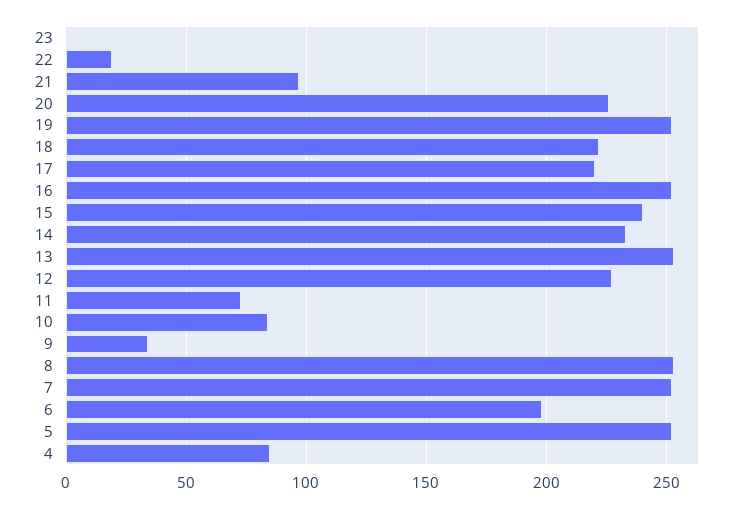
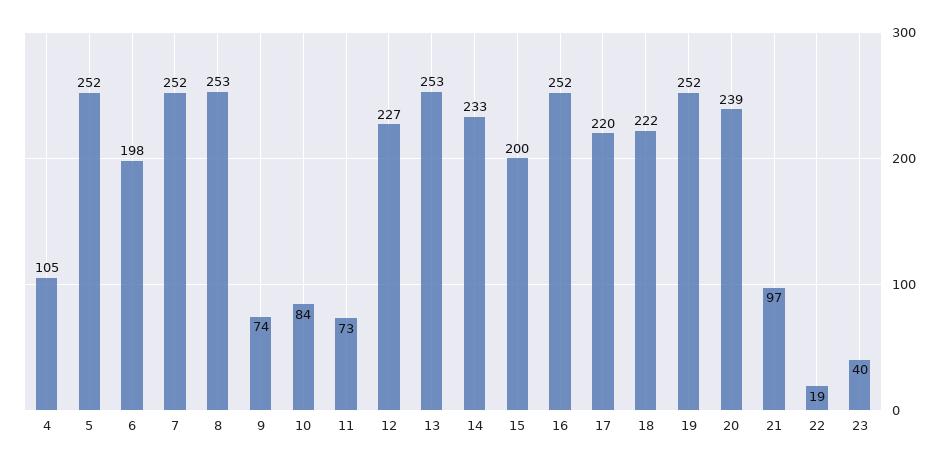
  {
-   "23": 0,
+   "23": 40,
    "22": 19,
    "21": 97,
-   "20": 225,
+   "20": 239,
    "19": 252,
    "18": 222,
    "17": 220,
    "16": 252,
-   "15": 240,
+   "15": 200,
    "14": 233,
    "13": 253,
    "12": 227,
    "11": 73,
    "10": 84,
-   "9": 35,
+   "9": 74,
    "8": 253,
    "7": 252,
    "6": 198,
    "5": 252,
-   "4": 85
+   "4": 105
  }

